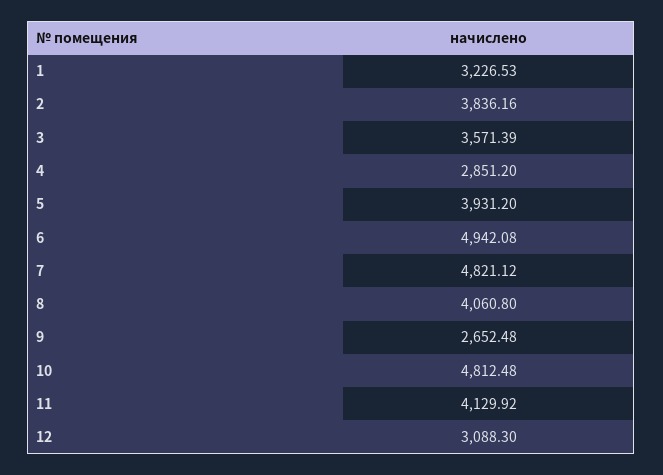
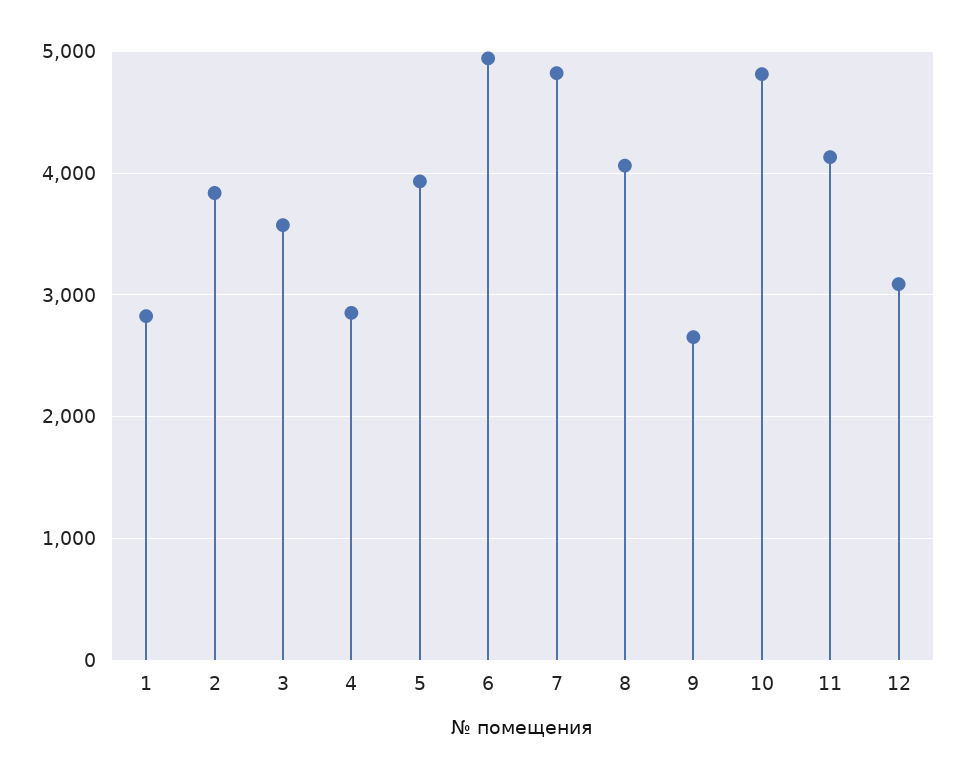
  {
-   "1": 3226.53,
+   "1": 2800,
    "2": 3836.16,
    "3": 3571.39,
    "4": 2851.2,
    "5": 3931.2,
    "6": 4942.08,
    "7": 4821.12,
    "8": 4060.8,
    "9": 2652.48,
    "10": 4812.48,
    "11": 4129.92,
    "12": 3088.3
  }

